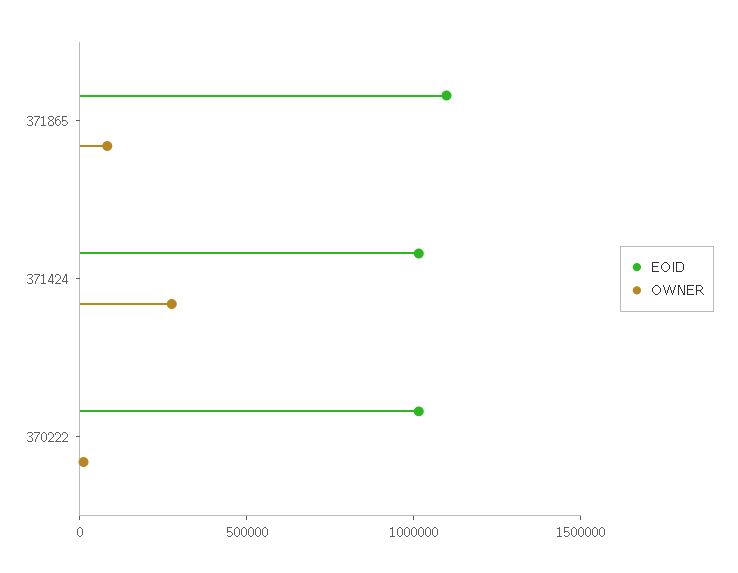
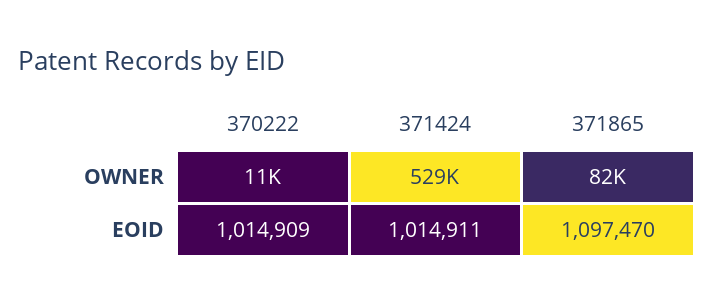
  {
    "EOID": {
      "371865": 1097470,
      "371424": 1014911,
      "370222": 1014909
    },
    "OWNER": {
      "371865": 82000,
-     "371424": 300000,
+     "371424": 529000,
      "370222": 11000
    }
  }

